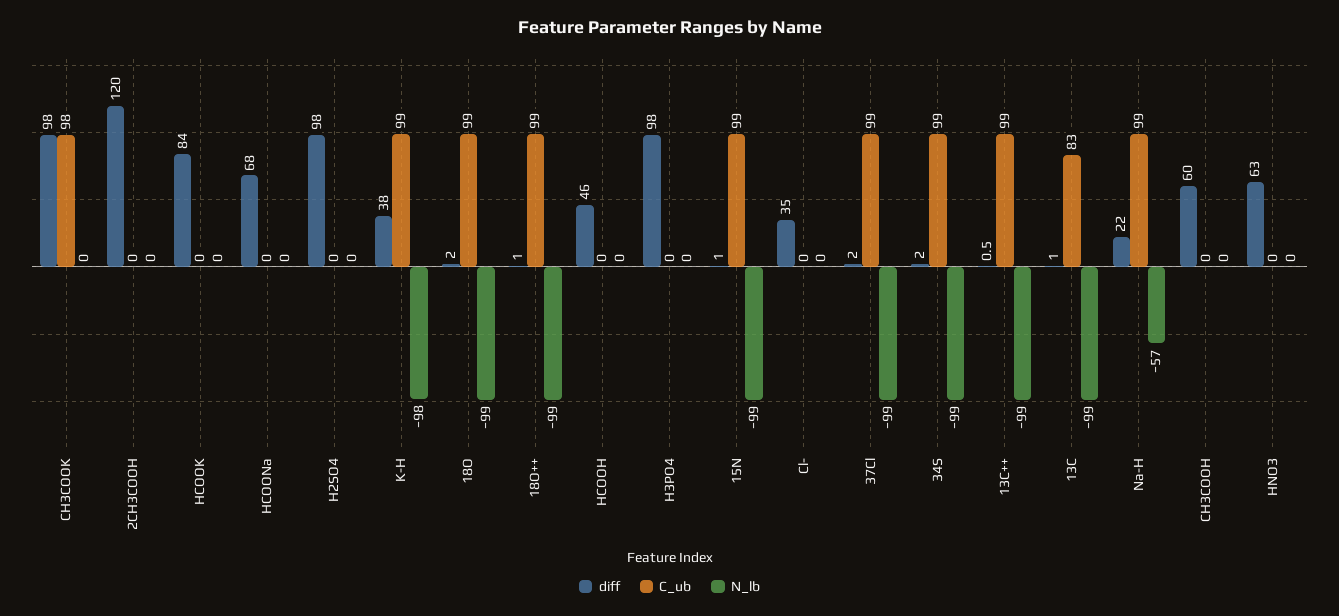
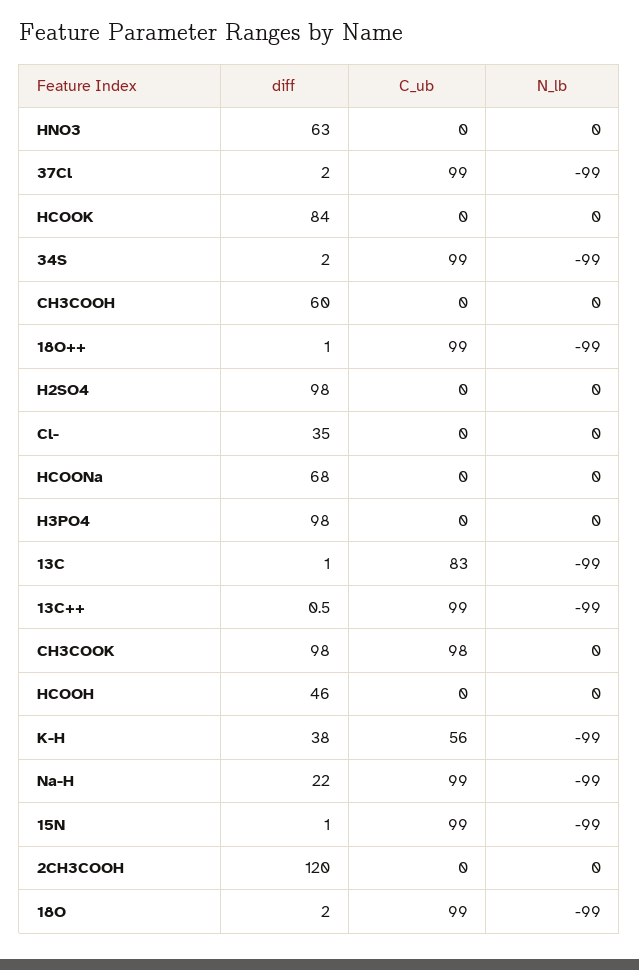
  {
    "diff": {
      "CH3COOK": 98,
      "2CH3COOH": 120,
      "HCOOK": 84,
      "HCOONa": 68,
      "H2SO4": 98,
      "K-H": 38,
      "18O": 2,
      "18O++": 1,
      "HCOOH": 46,
      "H3PO4": 98,
      "15N": 1,
      "Cl-": 35,
      "37Cl": 2,
      "34S": 2,
      "13C++": 0.5,
      "13C": 1,
      "Na-H": 22,
      "CH3COOH": 60,
      "HNO3": 63
    },
    "C_ub": {
      "CH3COOK": 98,
      "2CH3COOH": 0,
      "HCOOK": 0,
      "HCOONa": 0,
      "H2SO4": 0,
-     "K-H": 99,
+     "K-H": 56,
      "18O": 99,
      "18O++": 99,
      "HCOOH": 0,
      "H3PO4": 0,
      "15N": 99,
      "Cl-": 0,
      "37Cl": 99,
      "34S": 99,
      "13C++": 99,
      "13C": 83,
      "Na-H": 99,
      "CH3COOH": 0,
      "HNO3": 0
    },
    "N_lb": {
      "CH3COOK": 0,
      "2CH3COOH": 0,
      "HCOOK": 0,
      "HCOONa": 0,
      "H2SO4": 0,
-     "K-H": -98,
+     "K-H": -99,
      "18O": -99,
      "18O++": -99,
      "HCOOH": 0,
      "H3PO4": 0,
      "15N": -99,
      "Cl-": 0,
      "37Cl": -99,
      "34S": -99,
      "13C++": -99,
      "13C": -99,
-     "Na-H": -57,
+     "Na-H": -99,
      "CH3COOH": 0,
      "HNO3": 0
    }
  }

